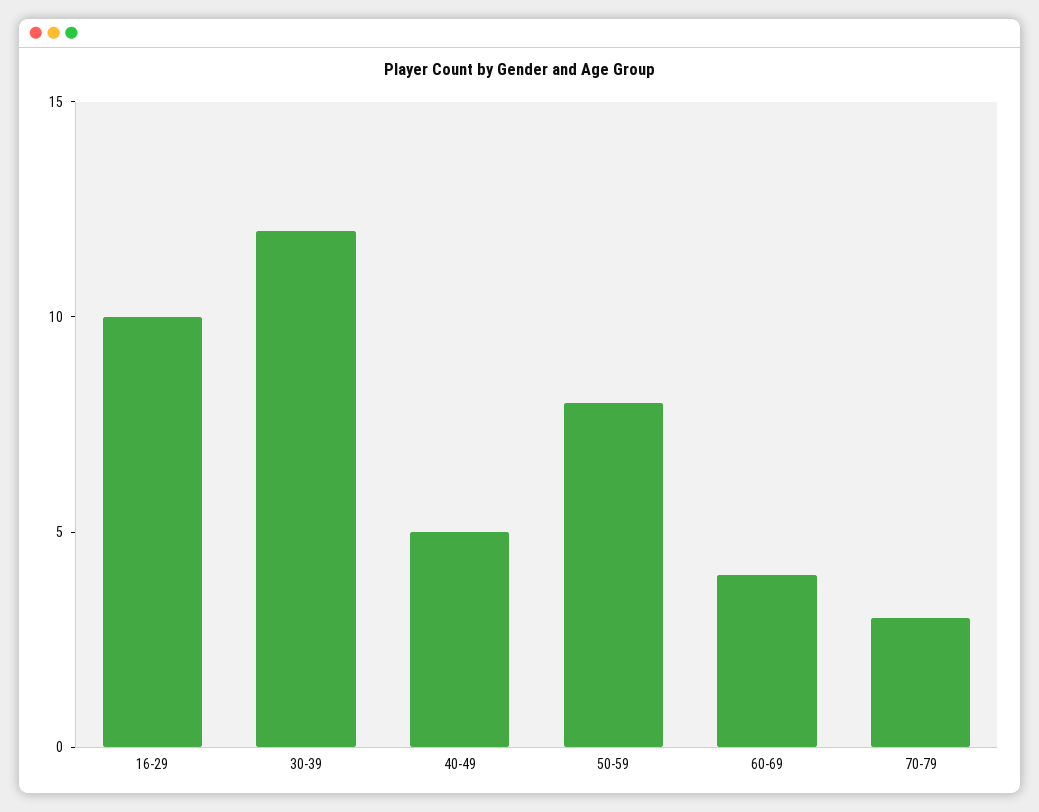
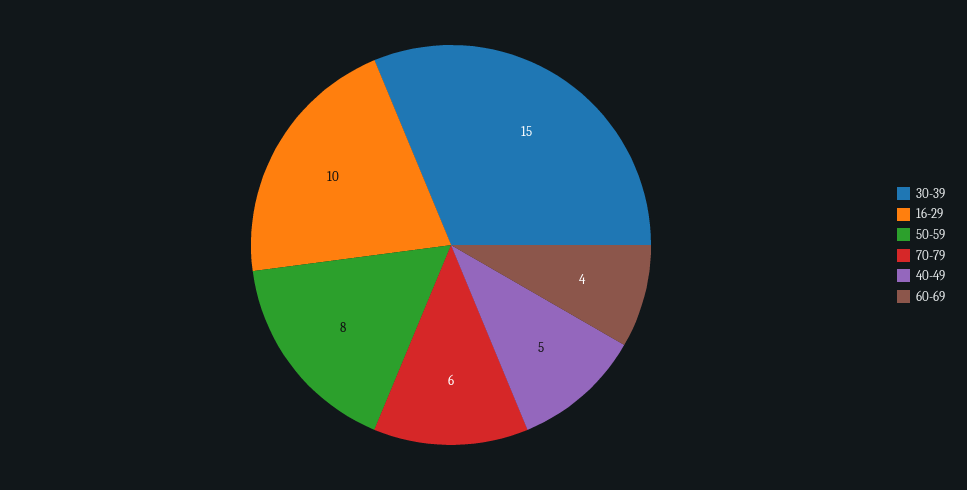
  {
    "16-29": 10,
-   "30-39": 12,
+   "30-39": 15,
    "40-49": 5,
    "50-59": 8,
    "60-69": 4,
-   "70-79": 3
+   "70-79": 6
  }

